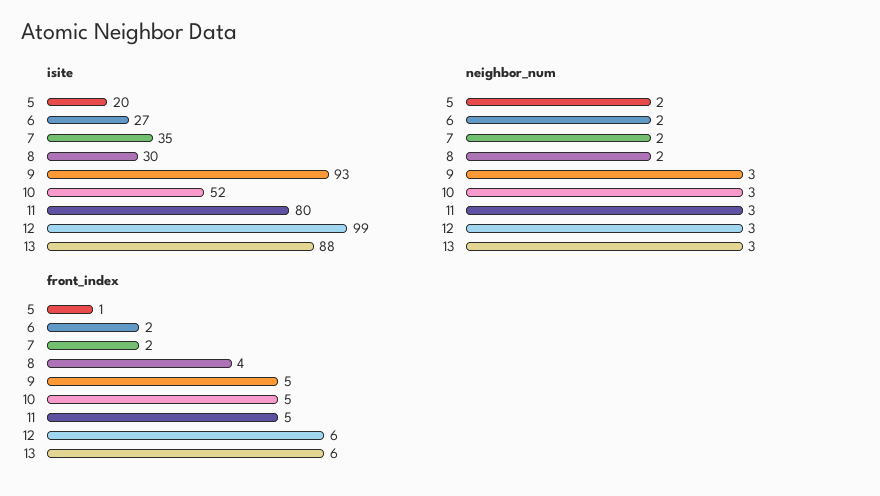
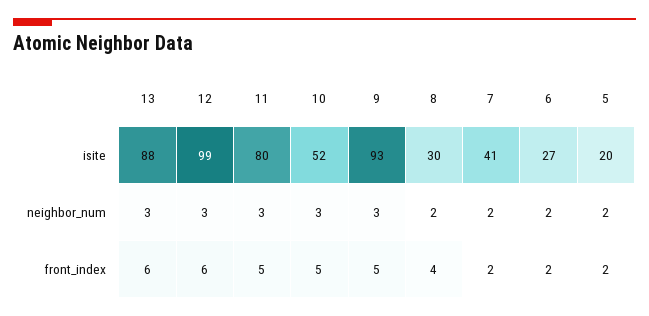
  {
    "isite": {
      "5": 20,
      "6": 27,
-     "7": 35,
+     "7": 41,
      "8": 30,
      "9": 93,
      "10": 52,
      "11": 80,
      "12": 99,
      "13": 88
    },
    "neighbor_num": {
      "5": 2,
      "6": 2,
      "7": 2,
      "8": 2,
      "9": 3,
      "10": 3,
      "11": 3,
      "12": 3,
      "13": 3
    },
    "front_index": {
-     "5": 1,
+     "5": 2,
      "6": 2,
      "7": 2,
      "8": 4,
      "9": 5,
      "10": 5,
      "11": 5,
      "12": 6,
      "13": 6
    }
  }

